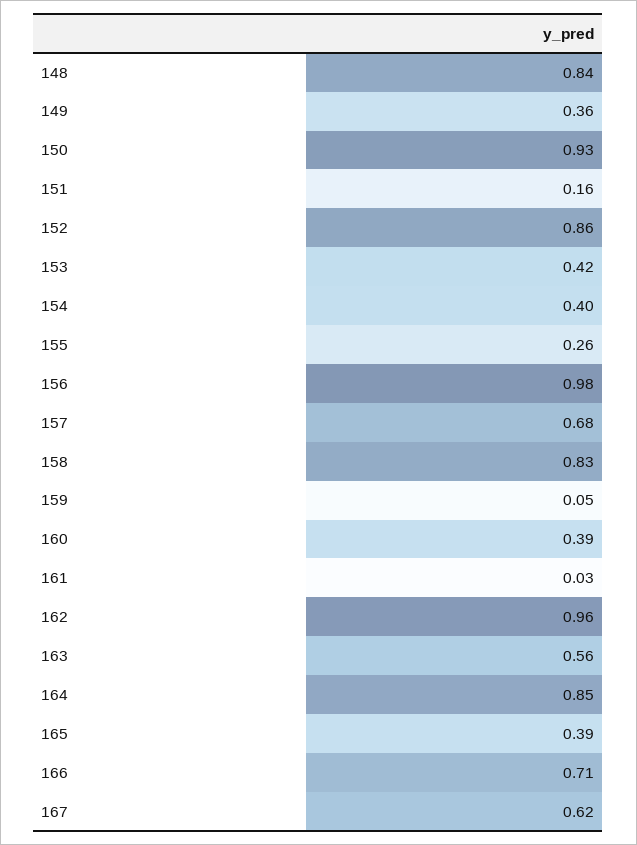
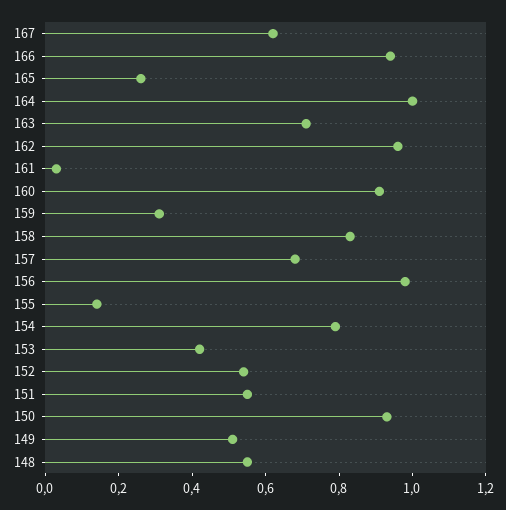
  {
-   "148": 0.84,
+   "148": 0.55,
-   "149": 0.36,
+   "149": 0.5,
    "150": 0.93,
-   "151": 0.16,
+   "151": 0.55,
-   "152": 0.86,
+   "152": 0.55,
    "153": 0.42,
-   "154": 0.4,
+   "154": 0.8,
-   "155": 0.26,
+   "155": 0.15,
    "156": 0.98,
    "157": 0.68,
    "158": 0.83,
-   "159": 0.05,
+   "159": 0.3,
-   "160": 0.39,
+   "160": 0.9,
    "161": 0.03,
    "162": 0.96,
-   "163": 0.56,
+   "163": 0.7,
-   "164": 0.85,
+   "164": 1,
-   "165": 0.39,
+   "165": 0.25,
-   "166": 0.71,
+   "166": 0.95,
    "167": 0.62
  }

